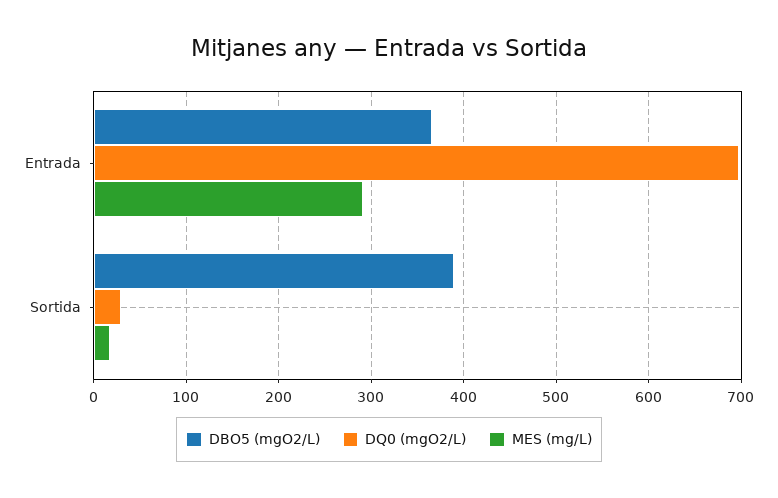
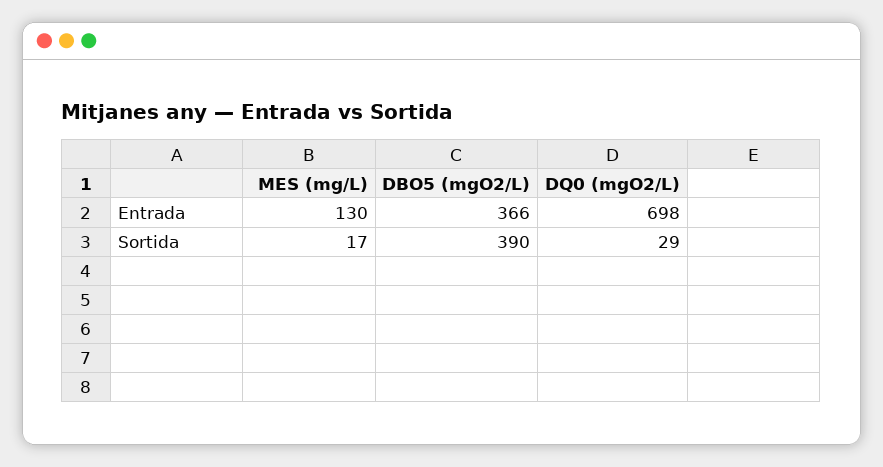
  {
    "DBO5 (mgO2/L)": {
      "Entrada": 366,
      "Sortida": 390
    },
    "DQ0 (mgO2/L)": {
      "Entrada": 698,
      "Sortida": 29
    },
    "MES (mg/L)": {
-     "Entrada": 290,
+     "Entrada": 130,
      "Sortida": 17
    }
  }

